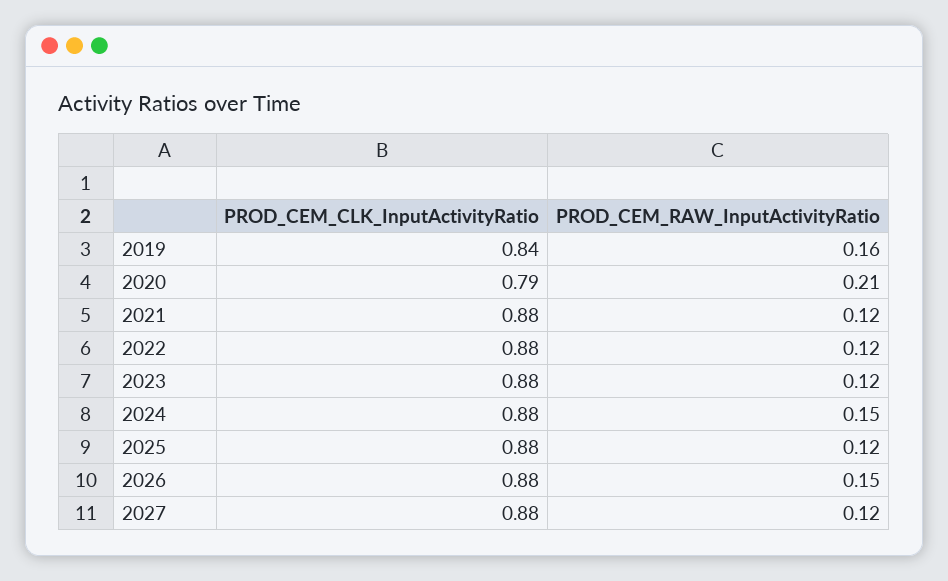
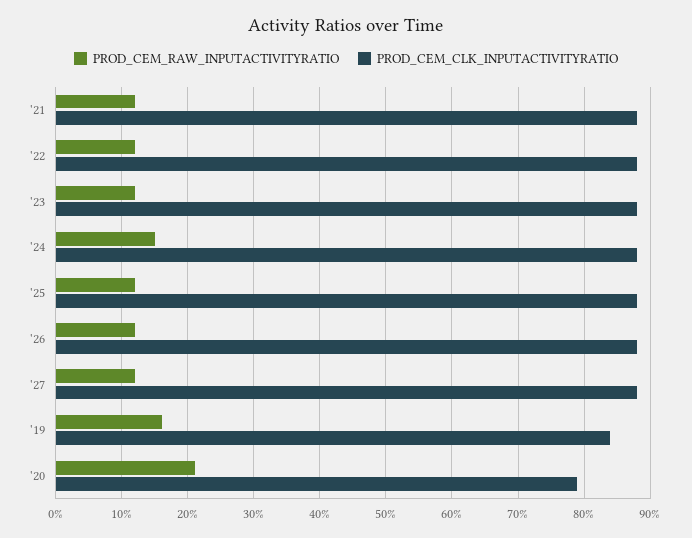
  {
    "PROD_CEM_CLK_InputActivityRatio": {
      "2019": 0.84,
      "2020": 0.79,
      "2021": 0.88,
      "2022": 0.88,
      "2023": 0.88,
      "2024": 0.88,
      "2025": 0.88,
      "2026": 0.88,
      "2027": 0.88
    },
    "PROD_CEM_RAW_InputActivityRatio": {
      "2019": 0.16,
      "2020": 0.21,
      "2021": 0.12,
      "2022": 0.12,
      "2023": 0.12,
      "2024": 0.15,
      "2025": 0.12,
-     "2026": 0.15,
+     "2026": 0.12,
      "2027": 0.12
    }
  }

